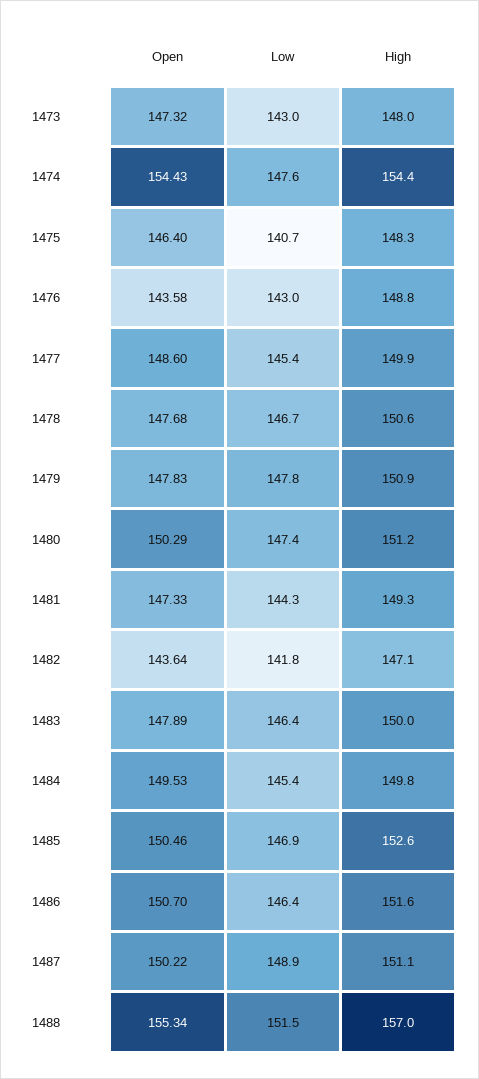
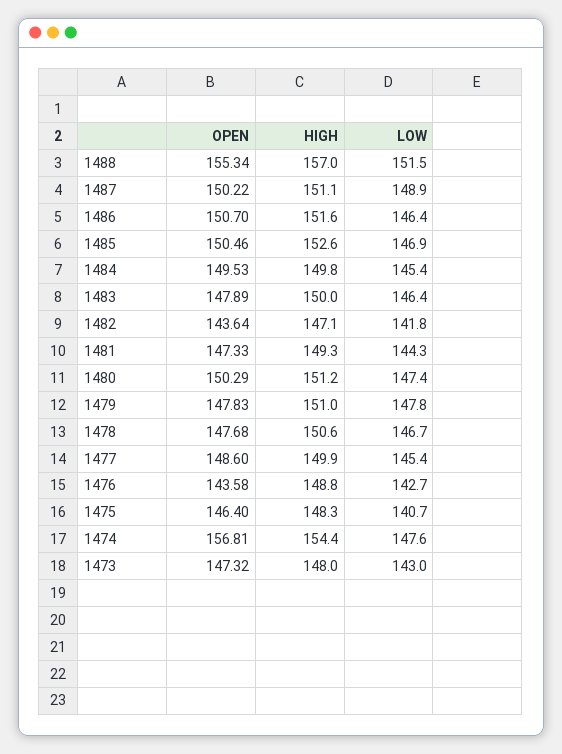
  {
    "Open": {
      "1473": 147.32,
-     "1474": 154.43,
+     "1474": 156.81,
      "1475": 146.4,
      "1476": 143.58,
      "1477": 148.6,
      "1478": 147.68,
      "1479": 147.83,
      "1480": 150.29,
      "1481": 147.33,
      "1482": 143.64,
      "1483": 147.89,
      "1484": 149.53,
      "1485": 150.46,
      "1486": 150.7,
      "1487": 150.22,
      "1488": 155.34
    },
    "Low": {
      "1473": 143,
      "1474": 147.6,
      "1475": 140.7,
-     "1476": 143,
+     "1476": 142.7,
      "1477": 145.4,
      "1478": 146.7,
      "1479": 147.8,
      "1480": 147.4,
      "1481": 144.3,
      "1482": 141.8,
      "1483": 146.4,
      "1484": 145.4,
      "1485": 146.9,
      "1486": 146.4,
      "1487": 148.9,
      "1488": 151.5
    },
    "High": {
      "1473": 148,
      "1474": 154.4,
      "1475": 148.3,
      "1476": 148.8,
      "1477": 149.9,
      "1478": 150.6,
-     "1479": 150.9,
+     "1479": 151,
      "1480": 151.2,
      "1481": 149.3,
      "1482": 147.1,
      "1483": 150,
      "1484": 149.8,
      "1485": 152.6,
      "1486": 151.6,
      "1487": 151.1,
      "1488": 157
    }
  }

